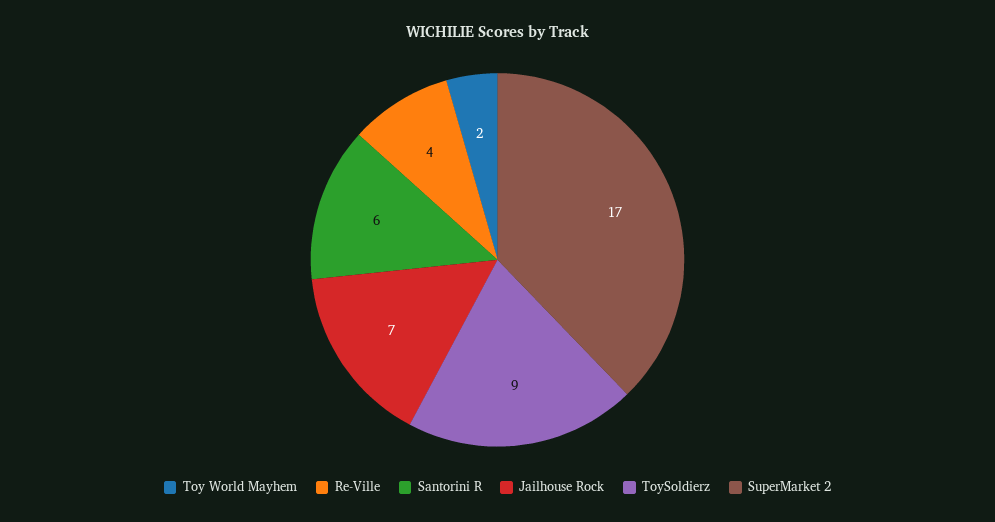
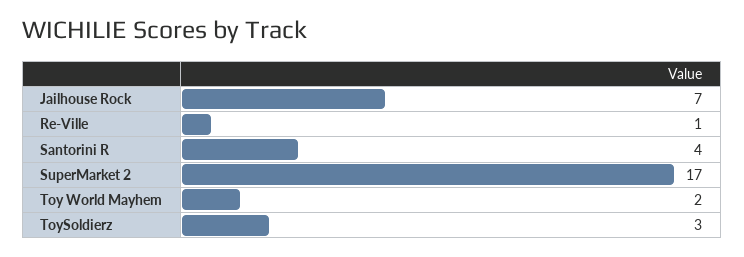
  {
    "Toy World Mayhem": 2,
-   "Re-Ville": 4,
+   "Re-Ville": 1,
-   "Santorini R": 6,
+   "Santorini R": 4,
    "Jailhouse Rock": 7,
-   "ToySoldierz": 9,
+   "ToySoldierz": 3,
    "SuperMarket 2": 17
  }

